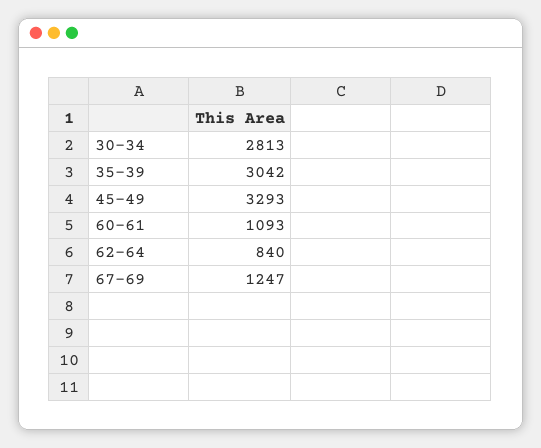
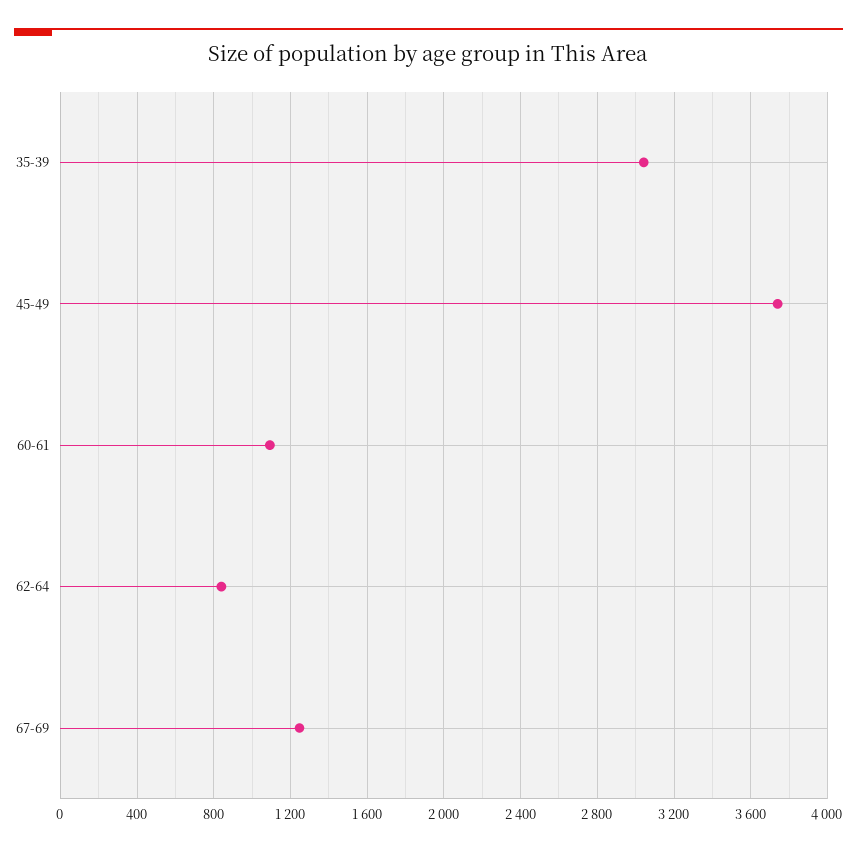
  {
-   "30-34": 2813,
    "35-39": 3042,
-   "45-49": 3293,
+   "45-49": 3750,
    "60-61": 1093,
    "62-64": 840,
    "67-69": 1247
  }

